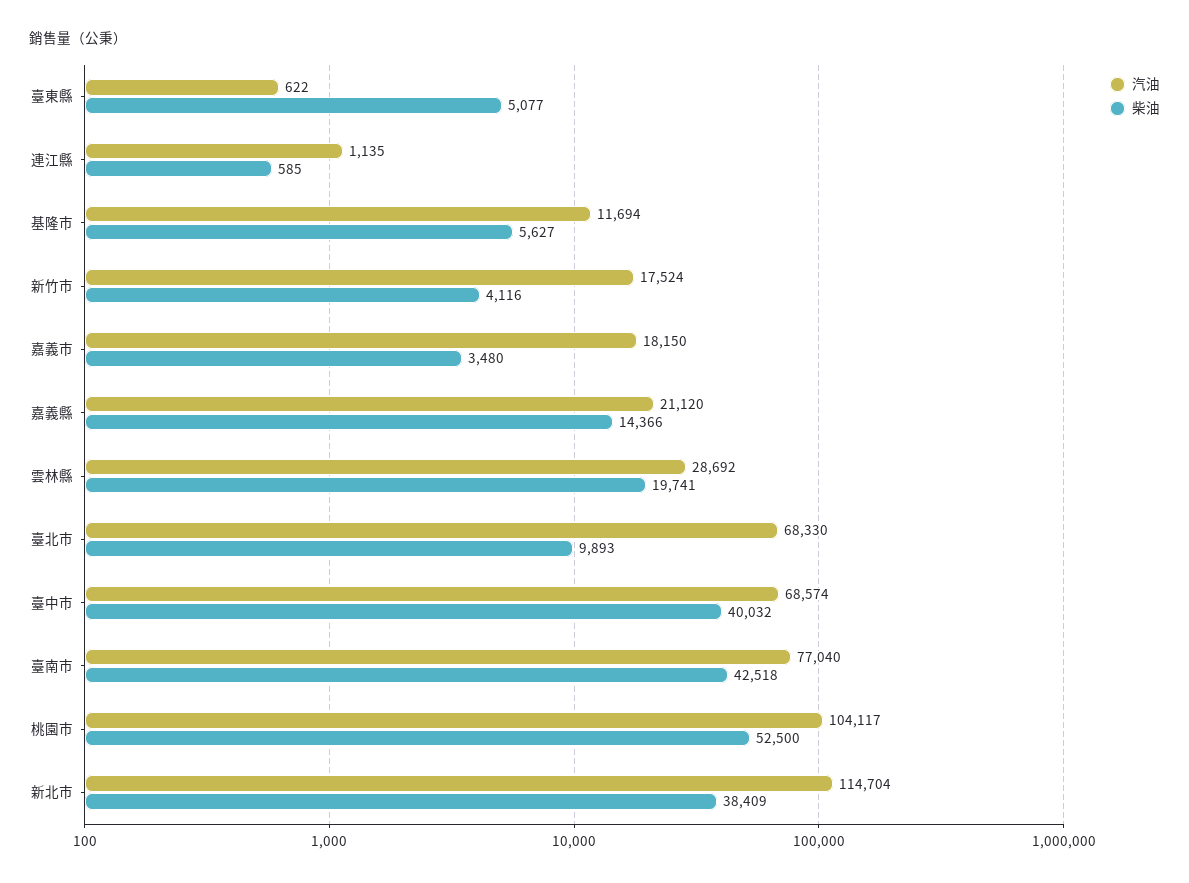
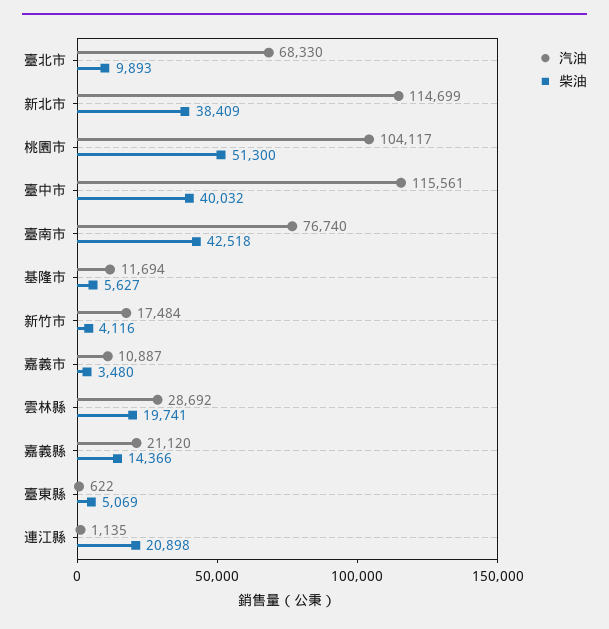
  {
    "汽油": {
      "臺東縣": 622,
      "連江縣": 1135,
      "基隆市": 11694,
-     "新竹市": 17524,
+     "新竹市": 17484,
-     "嘉義市": 18150,
+     "嘉義市": 10887,
      "嘉義縣": 21120,
      "雲林縣": 28692,
      "臺北市": 68330,
-     "臺中市": 68574,
+     "臺中市": 115561,
-     "臺南市": 77040,
+     "臺南市": 76740,
      "桃園市": 104117,
-     "新北市": 114704
+     "新北市": 114699
    },
    "柴油": {
-     "臺東縣": 5077,
+     "臺東縣": 5069,
-     "連江縣": 585,
+     "連江縣": 20898,
      "基隆市": 5627,
      "新竹市": 4116,
      "嘉義市": 3480,
      "嘉義縣": 14366,
      "雲林縣": 19741,
      "臺北市": 9893,
      "臺中市": 40032,
      "臺南市": 42518,
-     "桃園市": 52500,
+     "桃園市": 51300,
      "新北市": 38409
    }
  }

